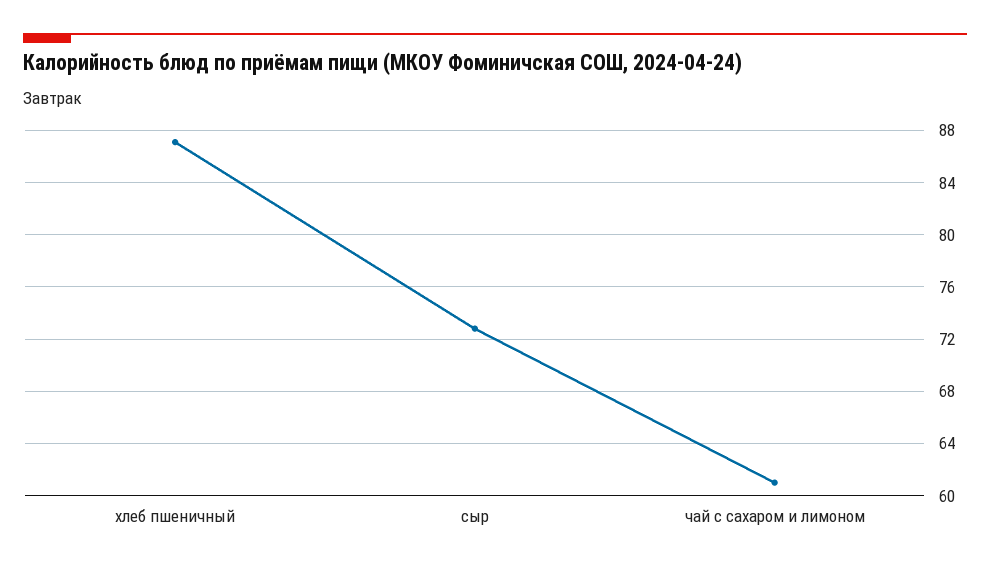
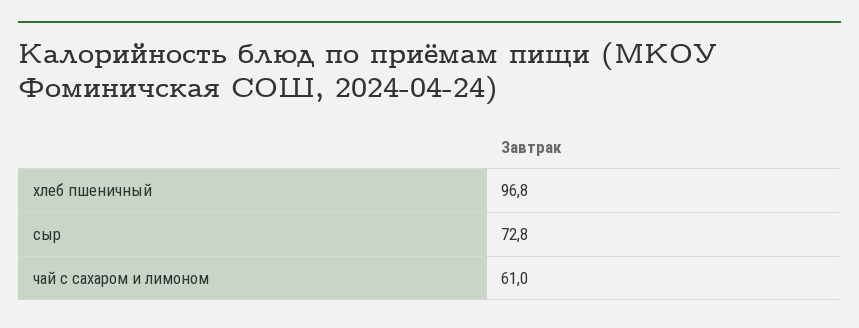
  {
-   "хлеб пшеничный": 87,
+   "хлеб пшеничный": 96.8,
    "сыр": 72.8,
    "чай с сахаром и лимоном": 61
  }

